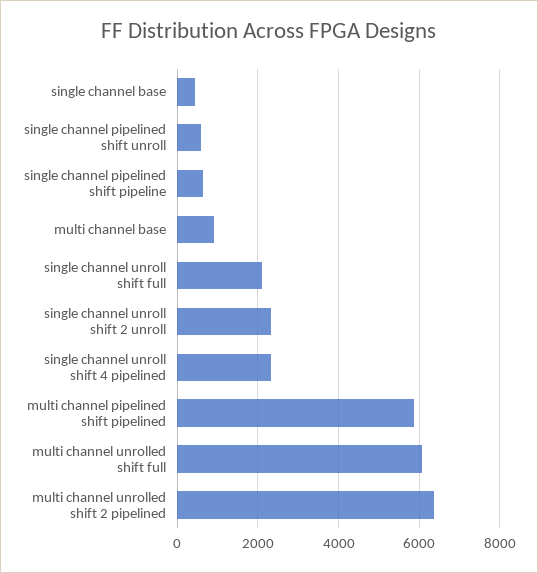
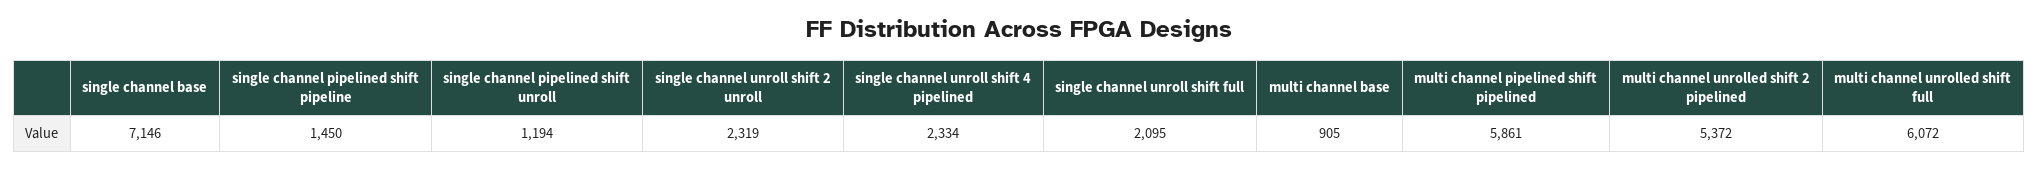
  {
-   "single channel base": 400,
+   "single channel base": 7146,
-   "single channel pipelined shift unroll": 600,
+   "single channel pipelined shift unroll": 1194,
-   "single channel pipelined shift pipeline": 600,
+   "single channel pipelined shift pipeline": 1450,
    "multi channel base": 905,
    "single channel unroll shift full": 2095,
    "single channel unroll shift 2 unroll": 2319,
    "single channel unroll shift 4 pipelined": 2334,
    "multi channel pipelined shift pipelined": 5861,
    "multi channel unrolled shift full": 6072,
-   "multi channel unrolled shift 2 pipelined": 6400
+   "multi channel unrolled shift 2 pipelined": 5372
  }

